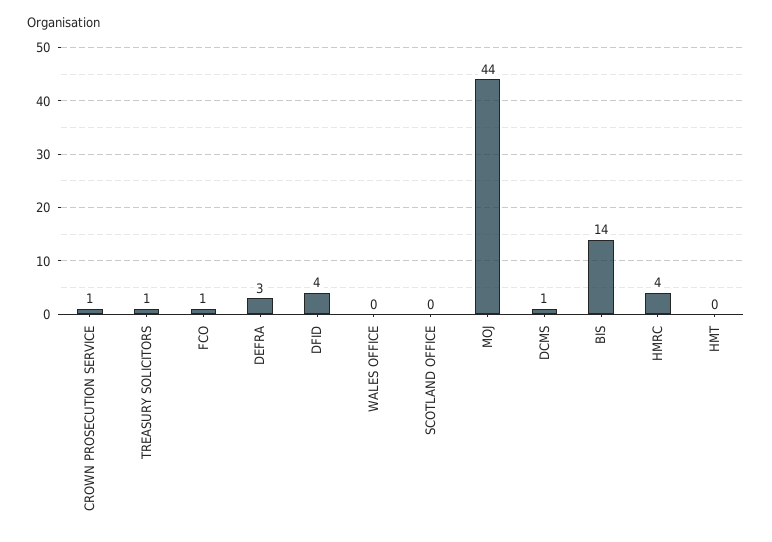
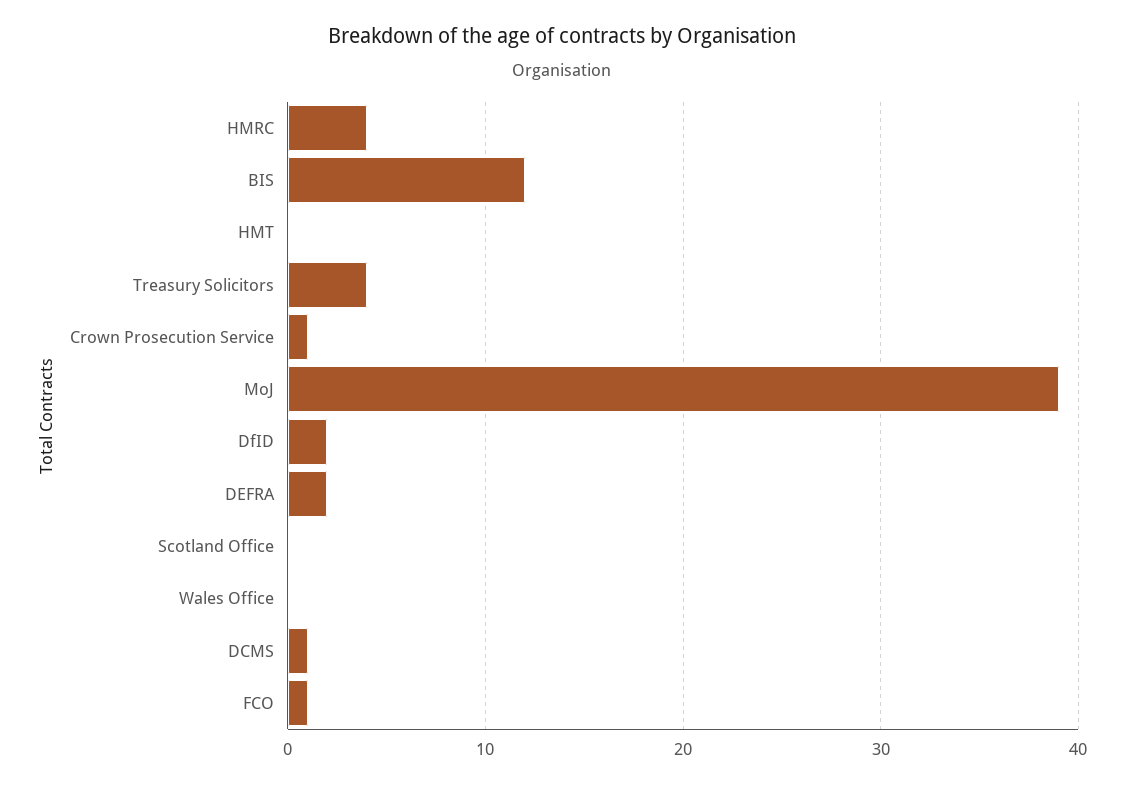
  {
    "CROWN PROSECUTION SERVICE": 1,
-   "TREASURY SOLICITORS": 1,
+   "TREASURY SOLICITORS": 4,
    "FCO": 1,
-   "DEFRA": 3,
+   "DEFRA": 2,
-   "DFID": 4,
+   "DFID": 2,
    "WALES OFFICE": 0,
    "SCOTLAND OFFICE": 0,
-   "MOJ": 44,
+   "MOJ": 39,
    "DCMS": 1,
-   "BIS": 14,
+   "BIS": 12,
    "HMRC": 4,
    "HMT": 0
  }

